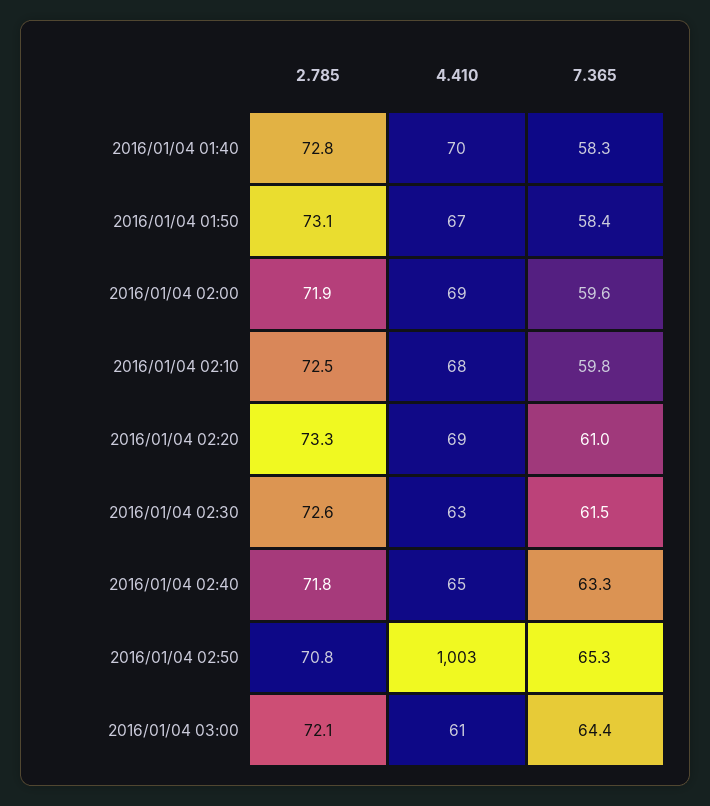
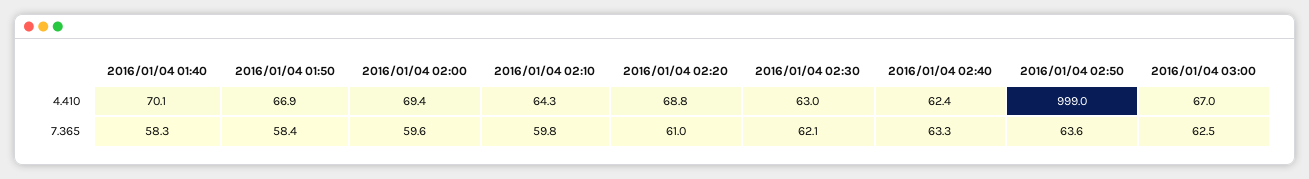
  {
-   "2.785": {
-     "2016/01/04 01:40": 72.8,
-     "2016/01/04 01:50": 73.1,
-     "2016/01/04 02:00": 71.9,
-     "2016/01/04 02:10": 72.5,
-     "2016/01/04 02:20": 73.3,
-     "2016/01/04 02:30": 72.6,
-     "2016/01/04 02:40": 71.8,
-     "2016/01/04 02:50": 70.8,
-     "2016/01/04 03:00": 72.1
-   },
    "4.410": {
      "2016/01/04 01:40": 70.1,
      "2016/01/04 01:50": 66.9,
      "2016/01/04 02:00": 69.4,
-     "2016/01/04 02:10": 68,
+     "2016/01/04 02:10": 64.3,
      "2016/01/04 02:20": 68.8,
      "2016/01/04 02:30": 63,
-     "2016/01/04 02:40": 65,
+     "2016/01/04 02:40": 62.4,
-     "2016/01/04 02:50": 1003,
+     "2016/01/04 02:50": 999,
-     "2016/01/04 03:00": 61
+     "2016/01/04 03:00": 67
    },
    "7.365": {
      "2016/01/04 01:40": 58.3,
      "2016/01/04 01:50": 58.4,
      "2016/01/04 02:00": 59.6,
      "2016/01/04 02:10": 59.8,
      "2016/01/04 02:20": 61,
-     "2016/01/04 02:30": 61.5,
+     "2016/01/04 02:30": 62.1,
      "2016/01/04 02:40": 63.3,
-     "2016/01/04 02:50": 65.3,
+     "2016/01/04 02:50": 63.6,
-     "2016/01/04 03:00": 64.4
+     "2016/01/04 03:00": 62.5
    }
  }

